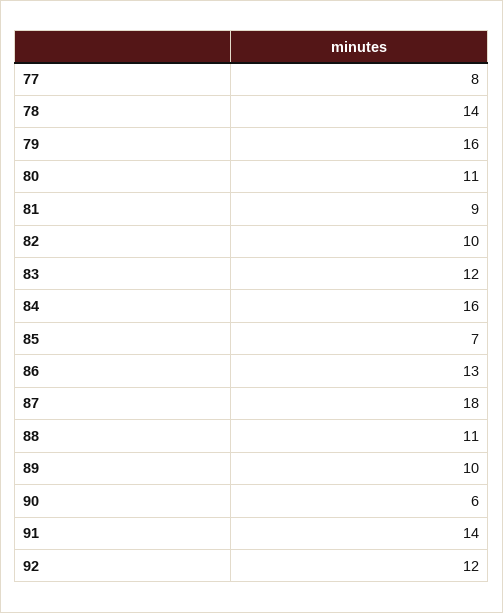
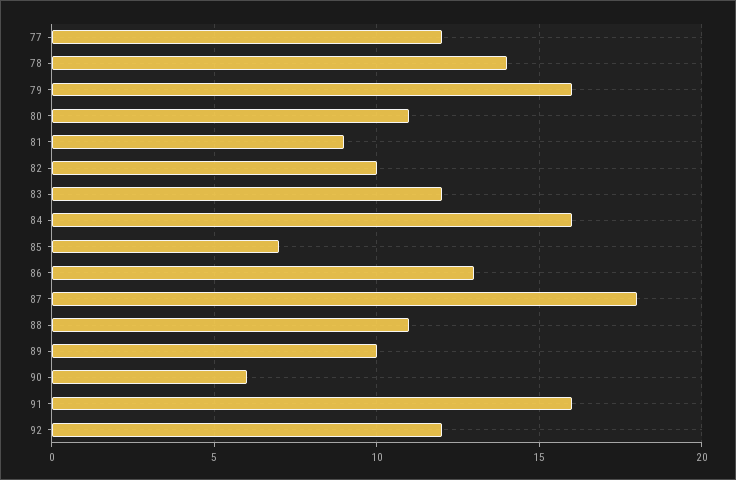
  {
-   "77": 8,
+   "77": 12,
    "78": 14,
    "79": 16,
    "80": 11,
    "81": 9,
    "82": 10,
    "83": 12,
    "84": 16,
    "85": 7,
    "86": 13,
    "87": 18,
    "88": 11,
    "89": 10,
    "90": 6,
-   "91": 14,
+   "91": 16,
    "92": 12
  }

